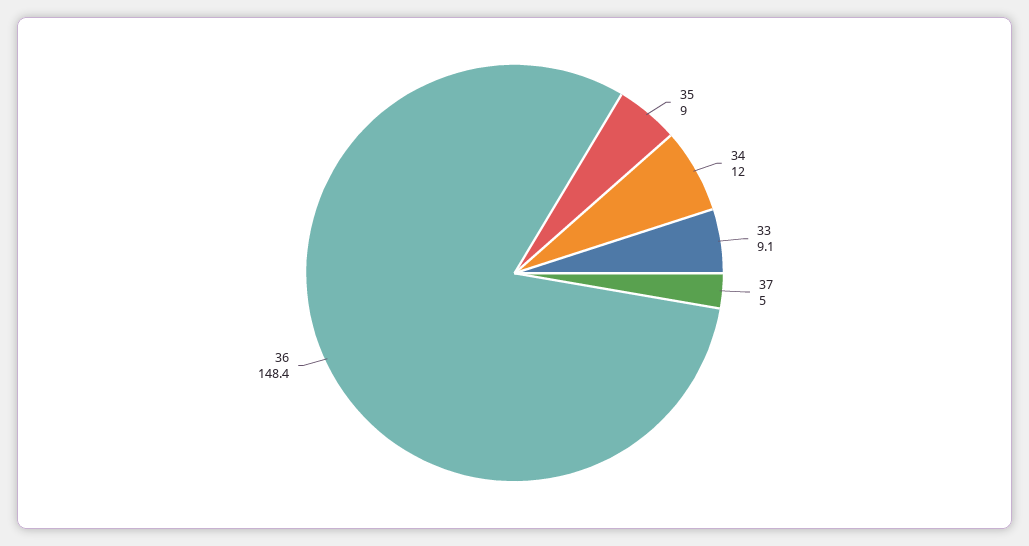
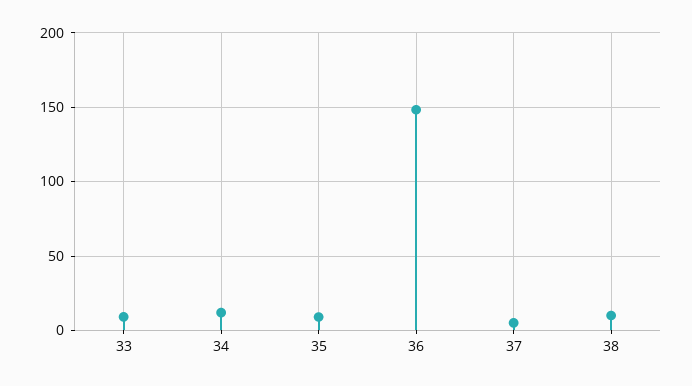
  {
    "35": 9,
    "34": 12,
    "33": 9.1,
    "37": 5,
-   "36": 148.4
+   "36": 148.4,
+   "38": 10
  }

